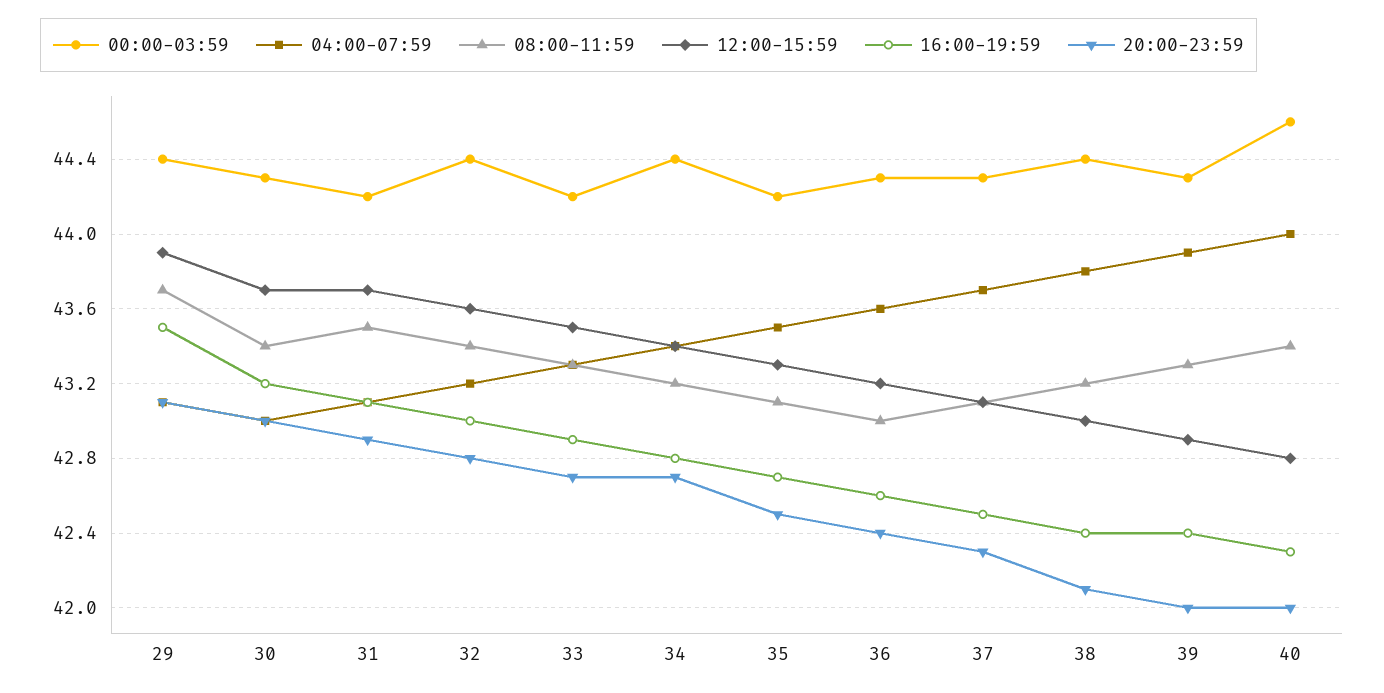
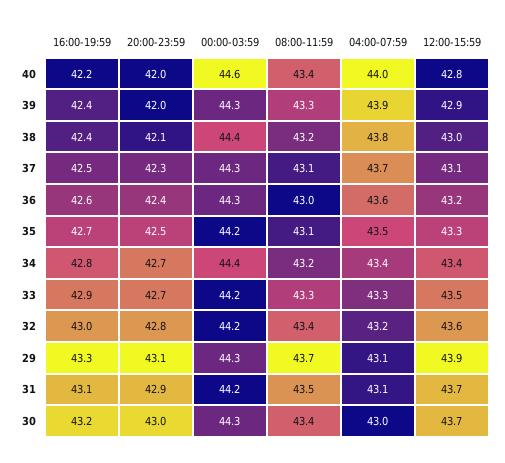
  {
    "00:00-03:59": {
-     "29": 44.4,
+     "29": 44.3,
      "30": 44.3,
      "31": 44.2,
-     "32": 44.4,
+     "32": 44.2,
      "33": 44.2,
      "34": 44.4,
      "35": 44.2,
      "36": 44.3,
      "37": 44.3,
      "38": 44.4,
      "39": 44.3,
      "40": 44.6
    },
    "04:00-07:59": {
      "29": 43.1,
      "30": 43,
      "31": 43.1,
      "32": 43.2,
      "33": 43.3,
      "34": 43.4,
      "35": 43.5,
      "36": 43.6,
      "37": 43.7,
      "38": 43.8,
      "39": 43.9,
      "40": 44
    },
    "08:00-11:59": {
      "29": 43.7,
      "30": 43.4,
      "31": 43.5,
      "32": 43.4,
      "33": 43.3,
      "34": 43.2,
      "35": 43.1,
      "36": 43,
      "37": 43.1,
      "38": 43.2,
      "39": 43.3,
      "40": 43.4
    },
    "12:00-15:59": {
      "29": 43.9,
      "30": 43.7,
      "31": 43.7,
      "32": 43.6,
      "33": 43.5,
      "34": 43.4,
      "35": 43.3,
      "36": 43.2,
      "37": 43.1,
      "38": 43,
      "39": 42.9,
      "40": 42.8
    },
    "16:00-19:59": {
-     "29": 43.5,
+     "29": 43.3,
      "30": 43.2,
      "31": 43.1,
      "32": 43,
      "33": 42.9,
      "34": 42.8,
      "35": 42.7,
      "36": 42.6,
      "37": 42.5,
      "38": 42.4,
      "39": 42.4,
-     "40": 42.3
+     "40": 42.2
    },
    "20:00-23:59": {
      "29": 43.1,
      "30": 43,
      "31": 42.9,
      "32": 42.8,
      "33": 42.7,
      "34": 42.7,
      "35": 42.5,
      "36": 42.4,
      "37": 42.3,
      "38": 42.1,
      "39": 42,
      "40": 42
    }
  }

